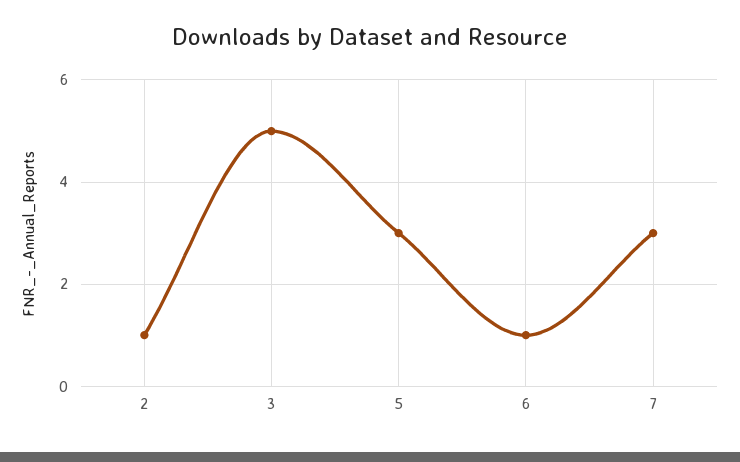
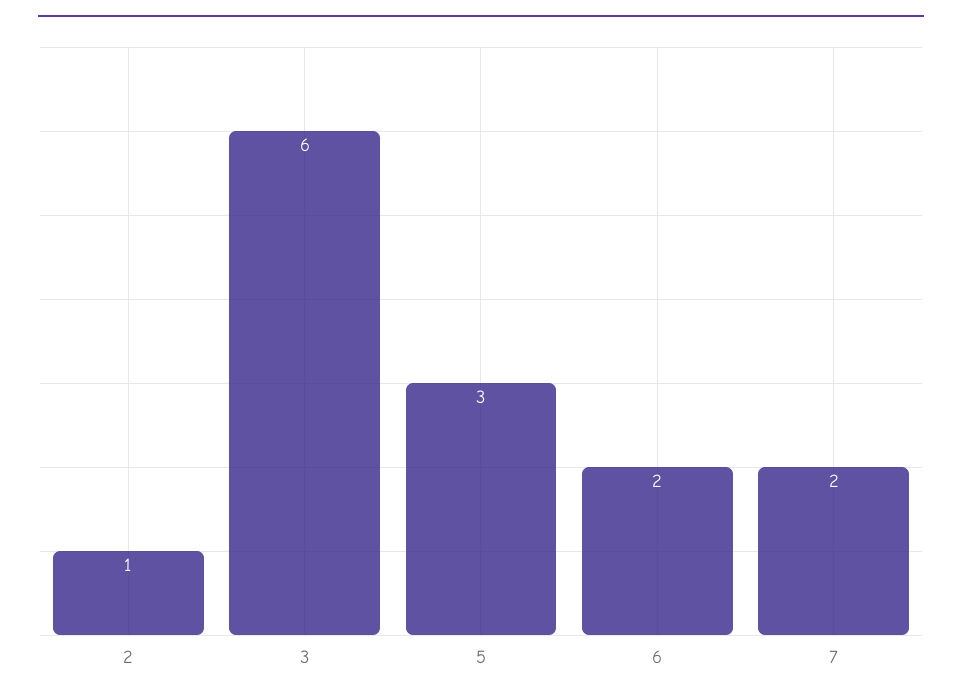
  {
    "2": 1,
-   "3": 5,
+   "3": 6,
    "5": 3,
-   "6": 1,
+   "6": 2,
-   "7": 3
+   "7": 2
  }

